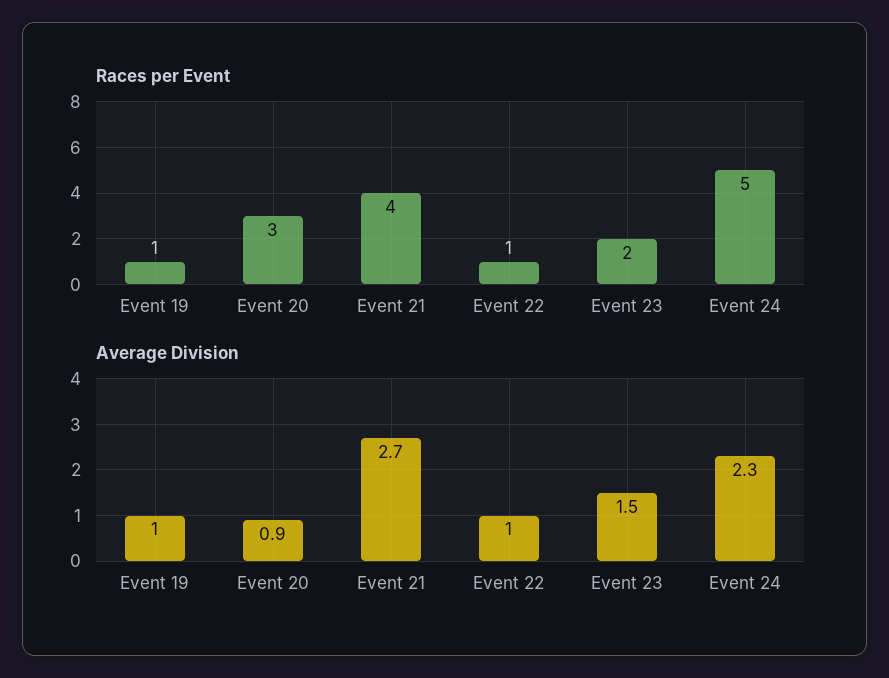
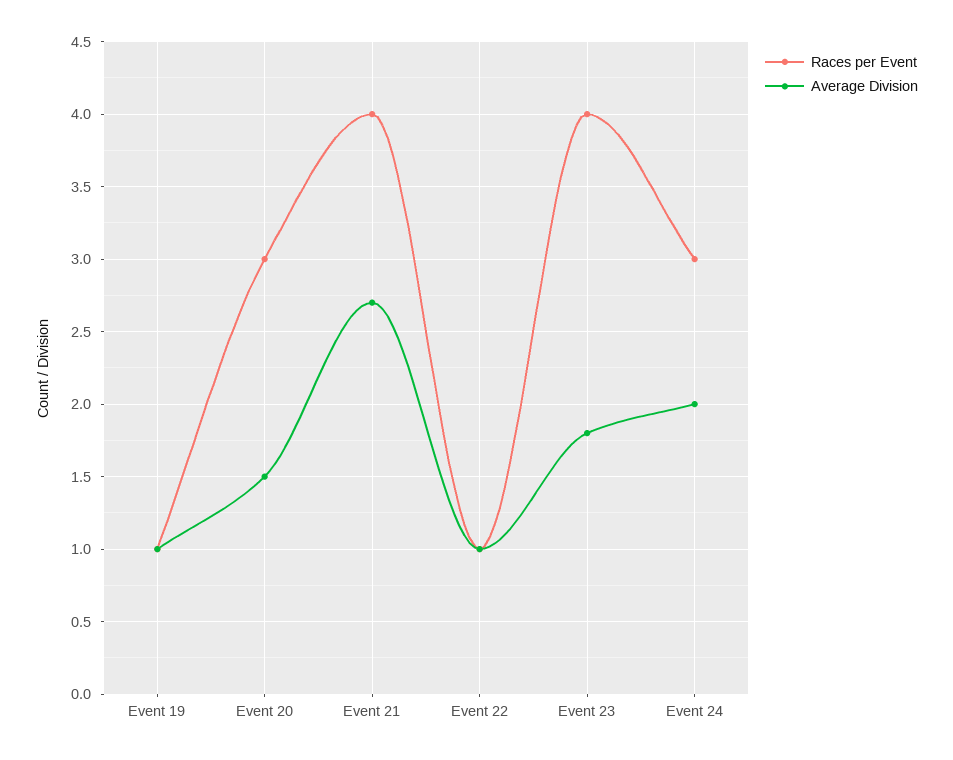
  {
    "Races per Event": {
      "Event 19": 1,
      "Event 20": 3,
      "Event 21": 4,
      "Event 22": 1,
-     "Event 23": 2,
+     "Event 23": 4,
-     "Event 24": 5
+     "Event 24": 3
    },
    "Average Division": {
      "Event 19": 1,
-     "Event 20": 0.9,
+     "Event 20": 1.5,
      "Event 21": 2.7,
      "Event 22": 1,
-     "Event 23": 1.5,
+     "Event 23": 1.8,
-     "Event 24": 2.3
+     "Event 24": 2
    }
  }

